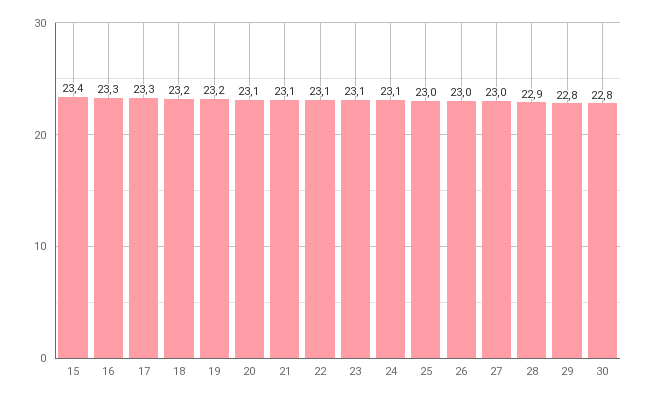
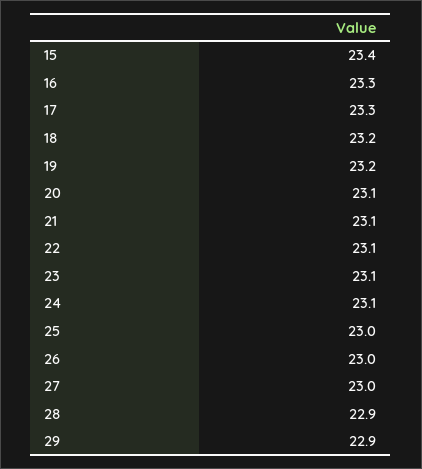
  {
    "15": 23.4,
    "16": 23.3,
    "17": 23.3,
    "18": 23.2,
    "19": 23.2,
    "20": 23.1,
    "21": 23.1,
    "22": 23.1,
    "23": 23.1,
    "24": 23.1,
    "25": 23,
    "26": 23,
    "27": 23,
    "28": 22.9,
-   "29": 22.8,
+   "29": 22.9
-   "30": 22.8
  }

